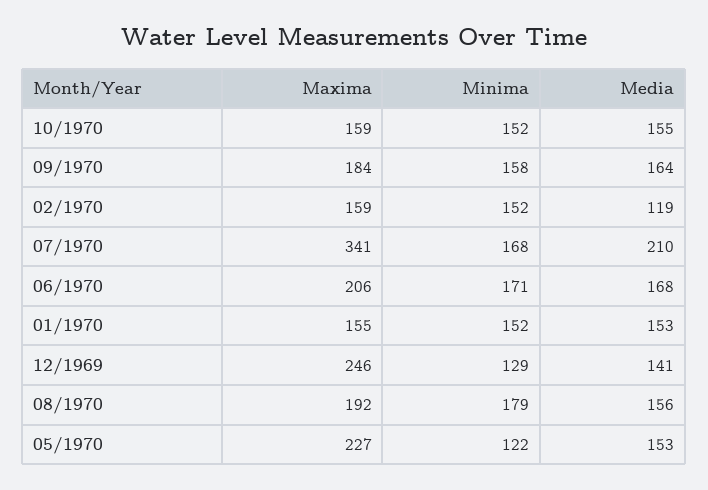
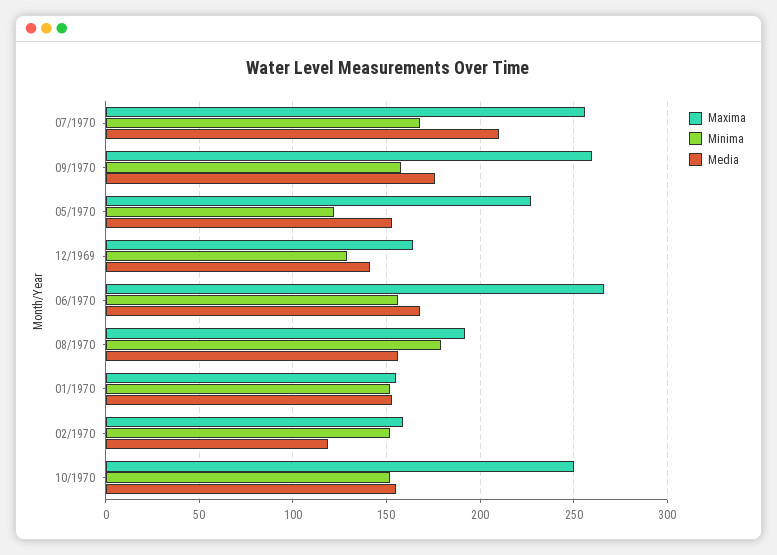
  {
    "Maxima": {
-     "10/1970": 159,
+     "10/1970": 250,
-     "09/1970": 184,
+     "09/1970": 260,
      "02/1970": 159,
-     "07/1970": 341,
+     "07/1970": 255,
-     "06/1970": 206,
+     "06/1970": 265,
      "01/1970": 155,
-     "12/1969": 246,
+     "12/1969": 165,
      "08/1970": 192,
      "05/1970": 227
    },
    "Minima": {
      "10/1970": 152,
      "09/1970": 158,
      "02/1970": 152,
      "07/1970": 168,
-     "06/1970": 171,
+     "06/1970": 155,
      "01/1970": 152,
      "12/1969": 129,
      "08/1970": 179,
      "05/1970": 122
    },
    "Media": {
      "10/1970": 155,
-     "09/1970": 164,
+     "09/1970": 175,
      "02/1970": 119,
      "07/1970": 210,
      "06/1970": 168,
      "01/1970": 153,
      "12/1969": 141,
      "08/1970": 156,
      "05/1970": 153
    }
  }

